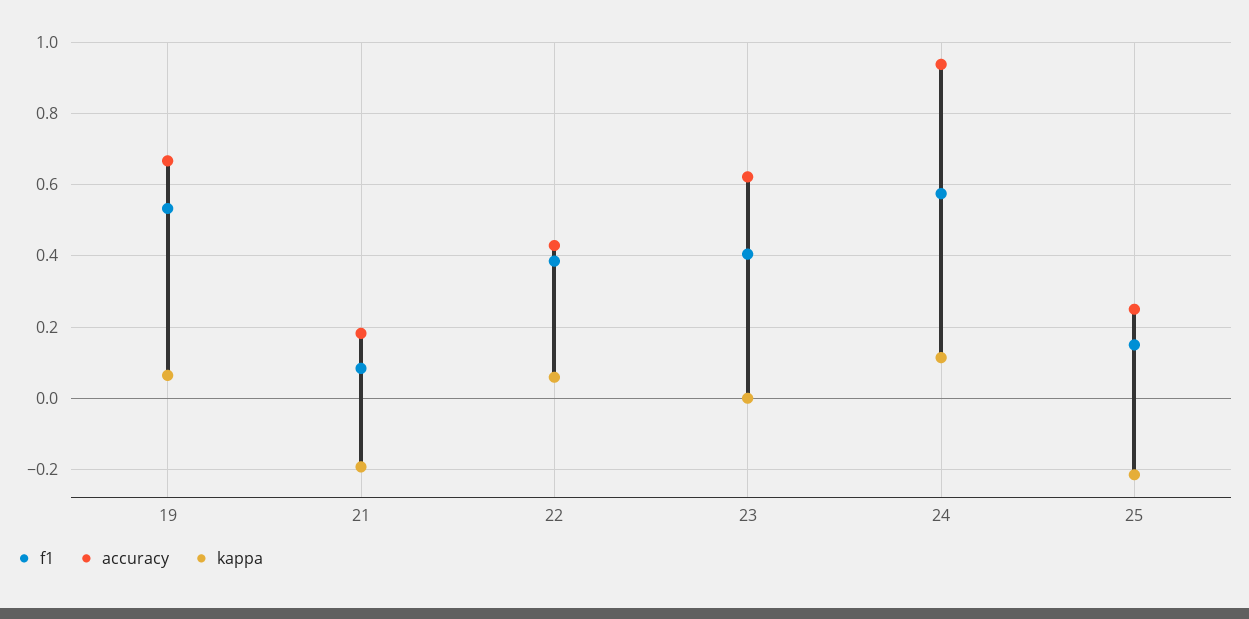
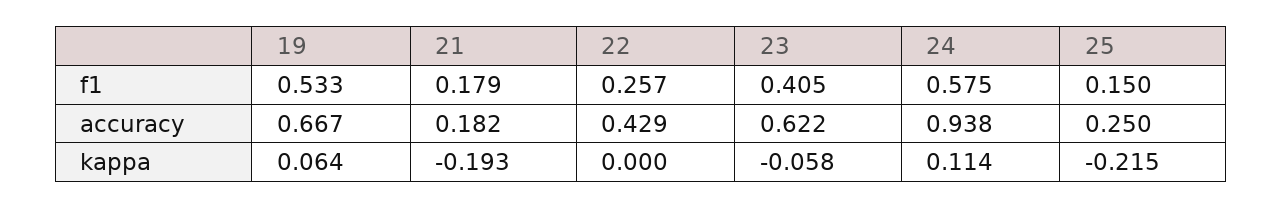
  {
    "f1": {
      "19": 0.533,
-     "21": 0.08,
+     "21": 0.179,
-     "22": 0.38,
+     "22": 0.257,
      "23": 0.405,
      "24": 0.575,
      "25": 0.15
    },
    "accuracy": {
      "19": 0.667,
      "21": 0.182,
      "22": 0.429,
      "23": 0.622,
      "24": 0.938,
      "25": 0.25
    },
    "kappa": {
      "19": 0.064,
      "21": -0.193,
-     "22": 0.06,
+     "22": 0,
-     "23": 0,
+     "23": -0.058,
      "24": 0.114,
      "25": -0.215
    }
  }

